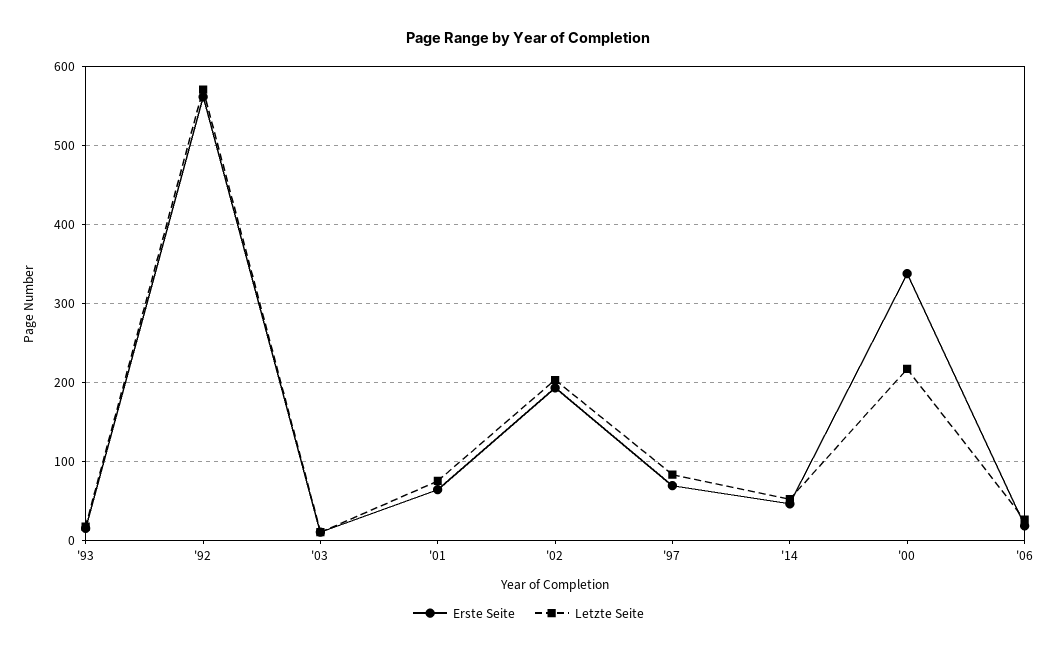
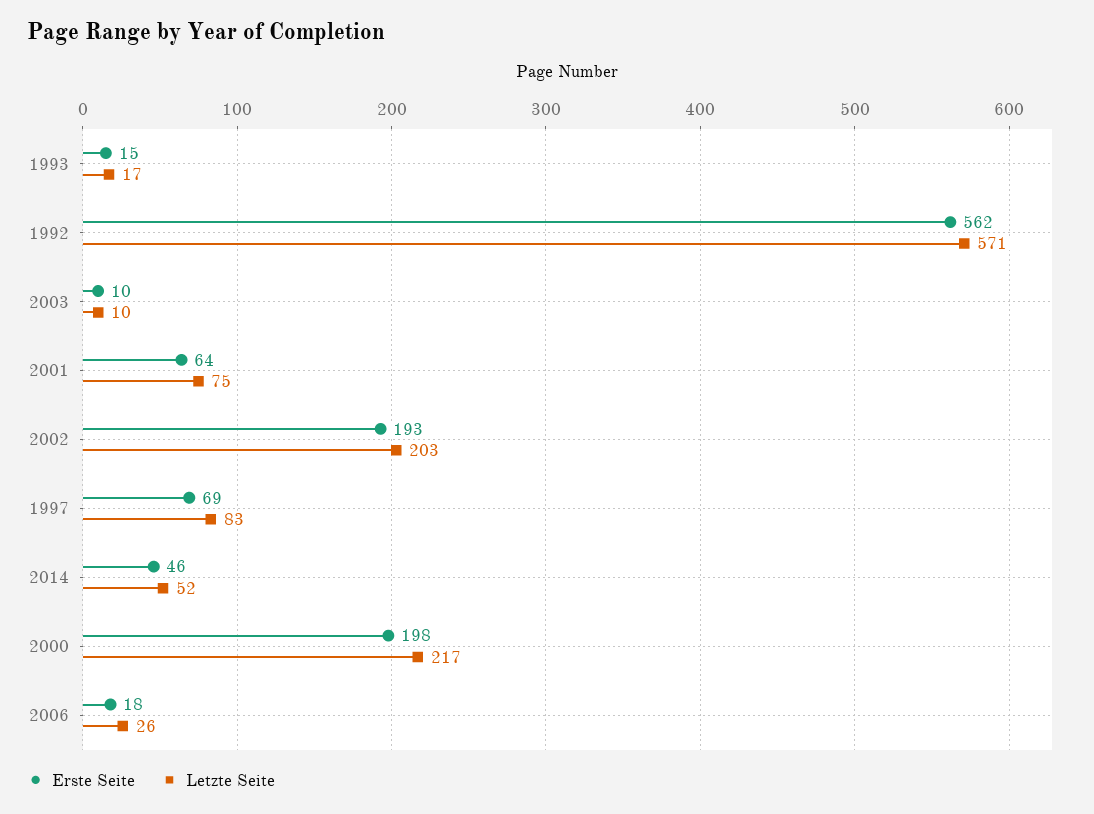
  {
    "Erste Seite": {
      "'93": 15,
      "'92": 562,
      "'03": 10,
      "'01": 64,
      "'02": 193,
      "'97": 69,
      "'14": 46,
-     "'00": 340,
+     "'00": 198,
      "'06": 18
    },
    "Letzte Seite": {
      "'93": 17,
      "'92": 571,
      "'03": 10,
      "'01": 75,
      "'02": 203,
      "'97": 83,
      "'14": 52,
      "'00": 217,
      "'06": 26
    }
  }

